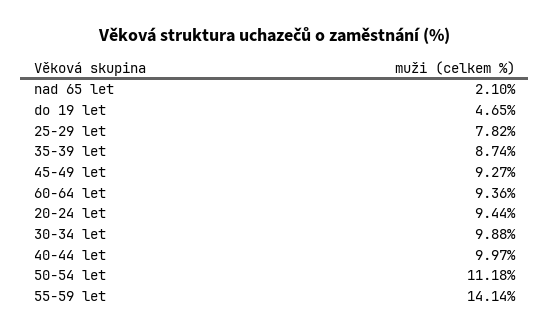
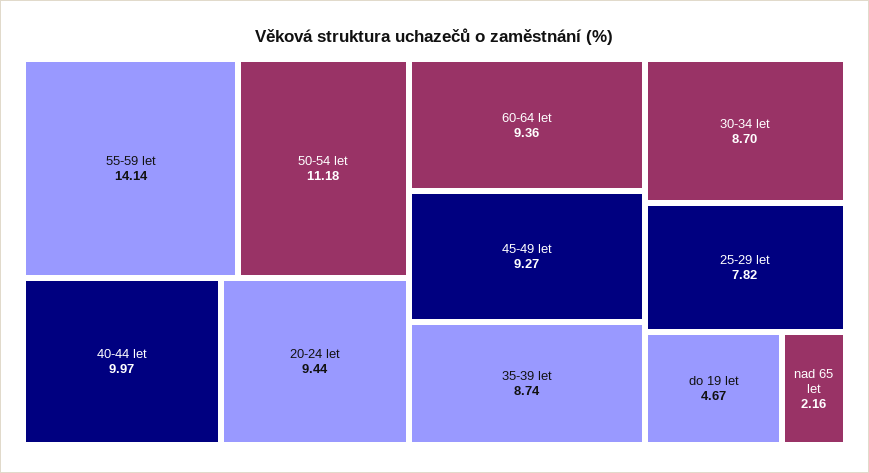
  {
-   "nad 65 let": 2.1,
+   "nad 65 let": 2.16,
-   "do 19 let": 4.65,
+   "do 19 let": 4.67,
    "25-29 let": 7.82,
    "35-39 let": 8.74,
    "45-49 let": 9.27,
    "60-64 let": 9.36,
    "20-24 let": 9.44,
-   "30-34 let": 9.88,
+   "30-34 let": 8.7,
    "40-44 let": 9.97,
    "50-54 let": 11.18,
    "55-59 let": 14.14
  }

